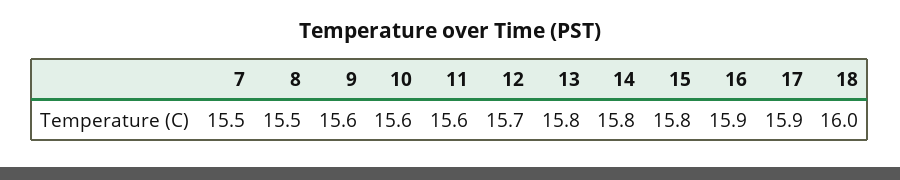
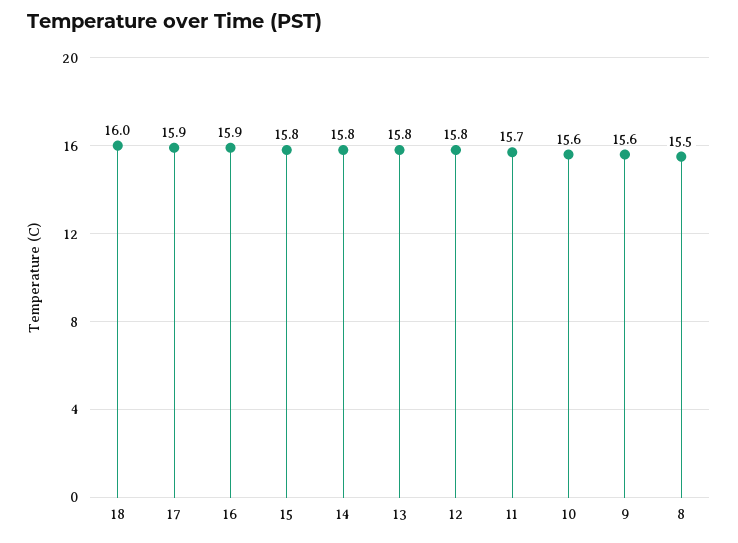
  {
-   "7": 15.5,
    "8": 15.5,
    "9": 15.6,
    "10": 15.6,
-   "11": 15.6,
+   "11": 15.7,
-   "12": 15.7,
+   "12": 15.8,
    "13": 15.8,
    "14": 15.8,
    "15": 15.8,
    "16": 15.9,
    "17": 15.9,
    "18": 16
  }

